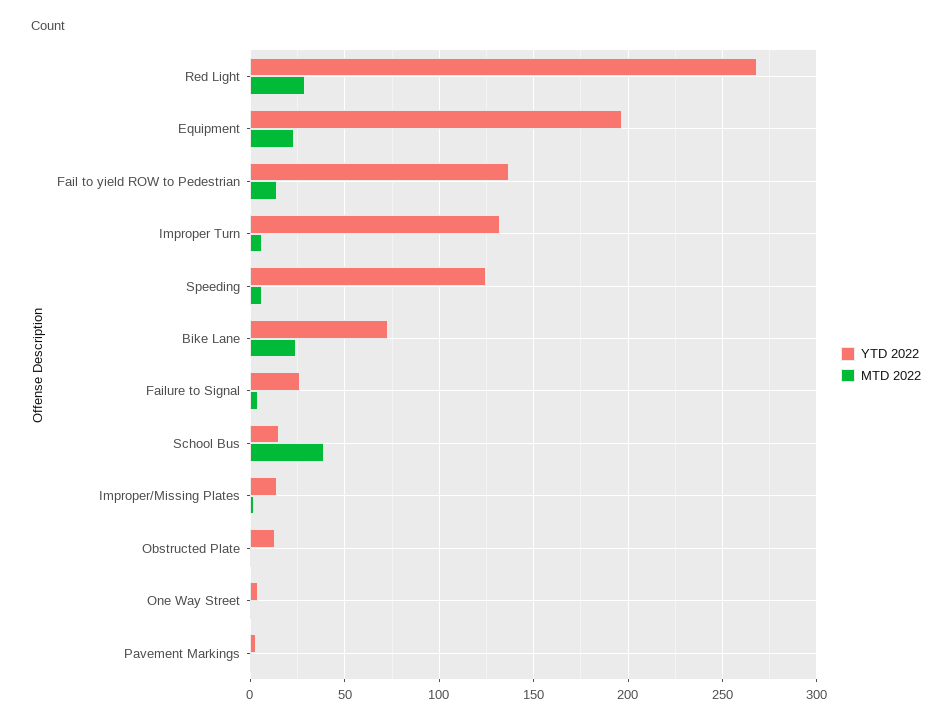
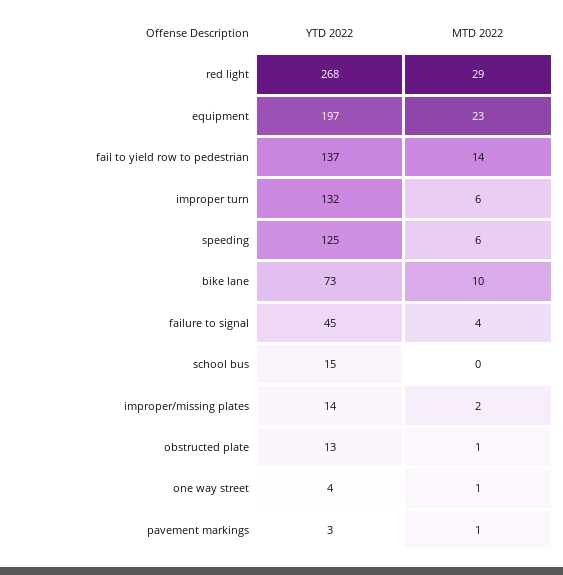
  {
    "YTD 2022": {
      "Red Light": 268,
      "Equipment": 197,
      "Fail to yield ROW to Pedestrian": 137,
      "Improper Turn": 132,
      "Speeding": 125,
      "Bike Lane": 73,
-     "Failure to Signal": 25,
+     "Failure to Signal": 45,
      "School Bus": 15,
      "Improper/Missing Plates": 14,
      "Obstructed Plate": 13,
      "One Way Street": 4,
      "Pavement Markings": 3
    },
    "MTD 2022": {
      "Red Light": 29,
      "Equipment": 23,
      "Fail to yield ROW to Pedestrian": 14,
      "Improper Turn": 6,
      "Speeding": 6,
-     "Bike Lane": 25,
+     "Bike Lane": 10,
      "Failure to Signal": 4,
-     "School Bus": 40,
+     "School Bus": 0,
      "Improper/Missing Plates": 2,
      "Obstructed Plate": 1,
      "One Way Street": 1,
      "Pavement Markings": 1
    }
  }

